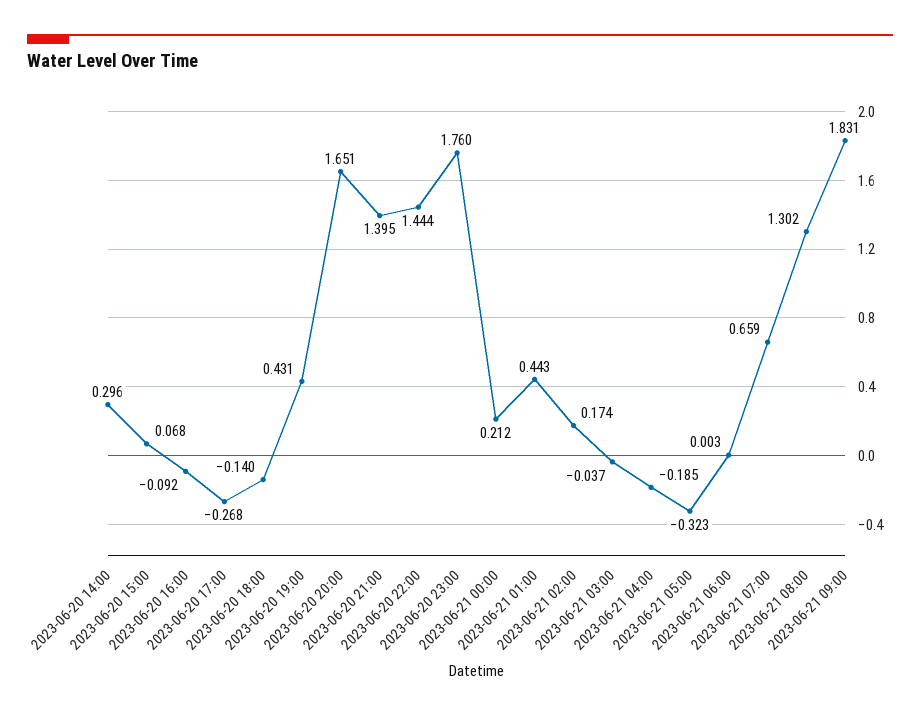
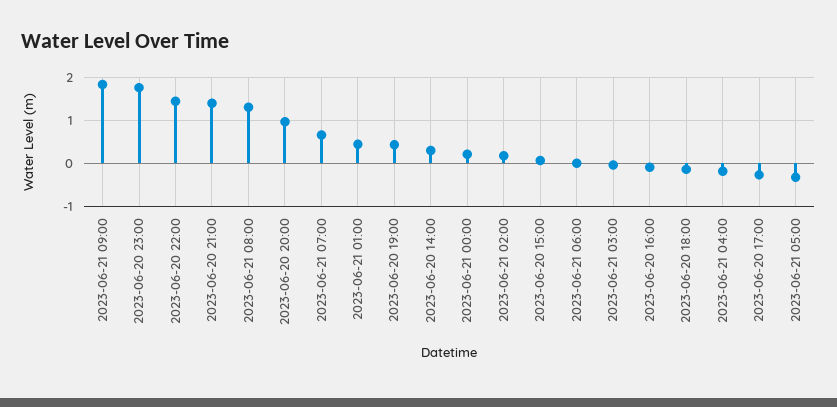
  {
    "2023-06-20 14:00": 0.296,
    "2023-06-20 15:00": 0.068,
    "2023-06-20 16:00": -0.092,
    "2023-06-20 17:00": -0.268,
    "2023-06-20 18:00": -0.14,
    "2023-06-20 19:00": 0.431,
-   "2023-06-20 20:00": 1.651,
+   "2023-06-20 20:00": 1,
    "2023-06-20 21:00": 1.395,
    "2023-06-20 22:00": 1.444,
    "2023-06-20 23:00": 1.76,
    "2023-06-21 00:00": 0.212,
    "2023-06-21 01:00": 0.443,
    "2023-06-21 02:00": 0.174,
    "2023-06-21 03:00": -0.037,
    "2023-06-21 04:00": -0.185,
    "2023-06-21 05:00": -0.323,
    "2023-06-21 06:00": 0.003,
    "2023-06-21 07:00": 0.659,
    "2023-06-21 08:00": 1.302,
    "2023-06-21 09:00": 1.831
  }

